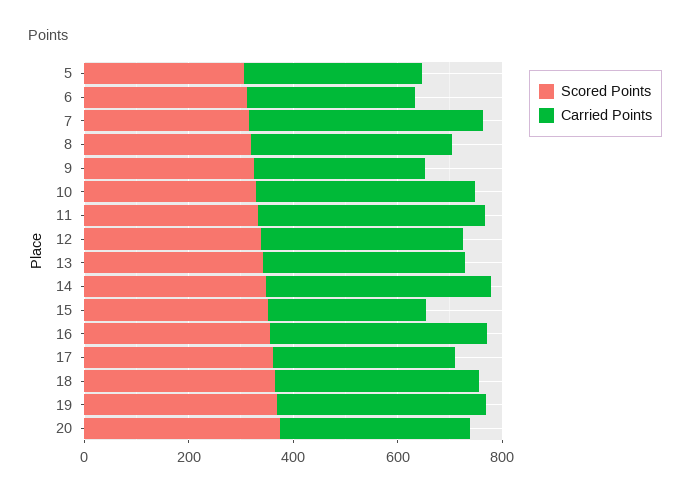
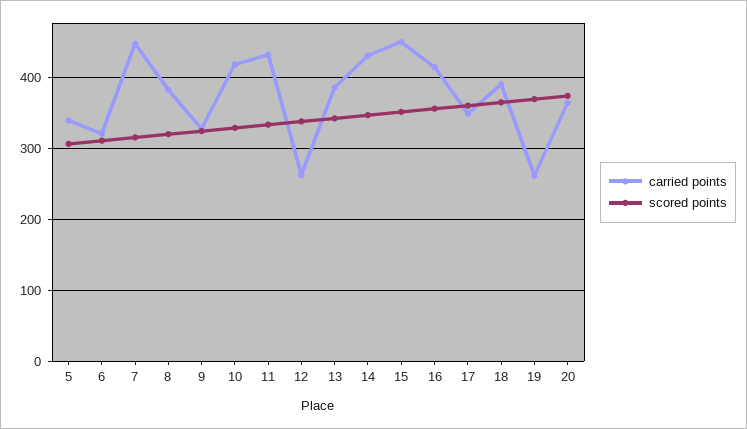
  {
    "Scored Points": {
      "5": 310,
      "6": 310,
      "7": 320,
      "8": 320,
      "9": 320,
      "10": 330,
      "11": 330,
      "12": 340,
      "13": 340,
      "14": 350,
      "15": 350,
      "16": 360,
      "17": 360,
      "18": 370,
      "19": 370,
      "20": 370
    },
    "Carried Points": {
      "5": 340,
      "6": 320,
      "7": 450,
      "8": 380,
      "9": 330,
      "10": 420,
      "11": 430,
-     "12": 400,
+     "12": 260,
      "13": 390,
      "14": 430,
-     "15": 300,
+     "15": 450,
      "16": 410,
      "17": 350,
      "18": 390,
-     "19": 400,
+     "19": 260,
      "20": 360
    }
  }

